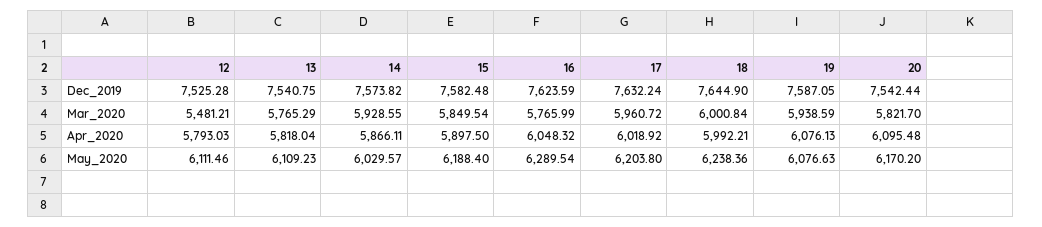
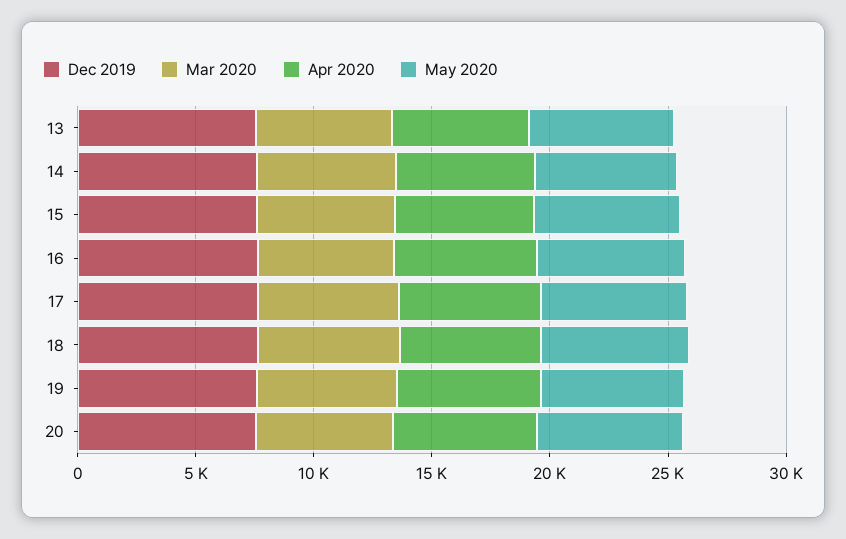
  {
    "Dec_2019": {
-     "12": 7525.28,
      "13": 7540.75,
      "14": 7573.82,
      "15": 7582.48,
      "16": 7623.59,
      "17": 7632.24,
      "18": 7644.9,
      "19": 7587.05,
      "20": 7542.44
    },
    "Mar_2020": {
-     "12": 5481.21,
      "13": 5765.29,
      "14": 5928.55,
      "15": 5849.54,
      "16": 5765.99,
      "17": 5960.72,
      "18": 6000.84,
      "19": 5938.59,
      "20": 5821.7
    },
    "Apr_2020": {
-     "12": 5793.03,
      "13": 5818.04,
      "14": 5866.11,
      "15": 5897.5,
      "16": 6048.32,
      "17": 6018.92,
      "18": 5992.21,
      "19": 6076.13,
      "20": 6095.48
    },
    "May_2020": {
-     "12": 6111.46,
      "13": 6109.23,
      "14": 6029.57,
      "15": 6188.4,
      "16": 6289.54,
      "17": 6203.8,
      "18": 6238.36,
      "19": 6076.63,
      "20": 6170.2
    }
  }

